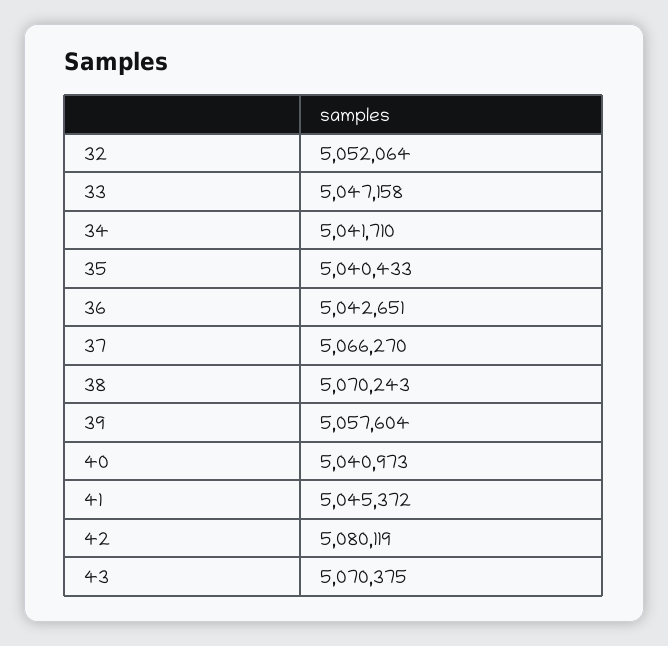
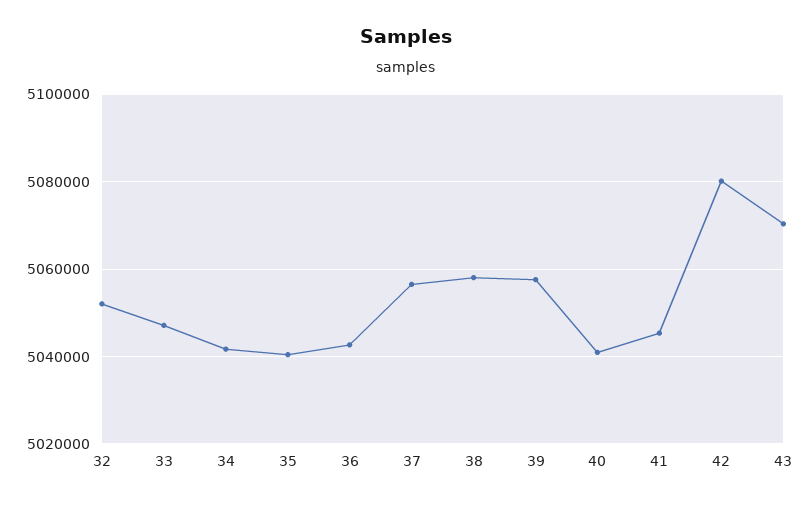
  {
    "32": 5052064,
    "33": 5047158,
    "34": 5041710,
    "35": 5040433,
    "36": 5042651,
-   "37": 5066270,
+   "37": 5056000,
-   "38": 5070243,
+   "38": 5058000,
    "39": 5057604,
    "40": 5040973,
    "41": 5045372,
    "42": 5080119,
    "43": 5070375
  }

